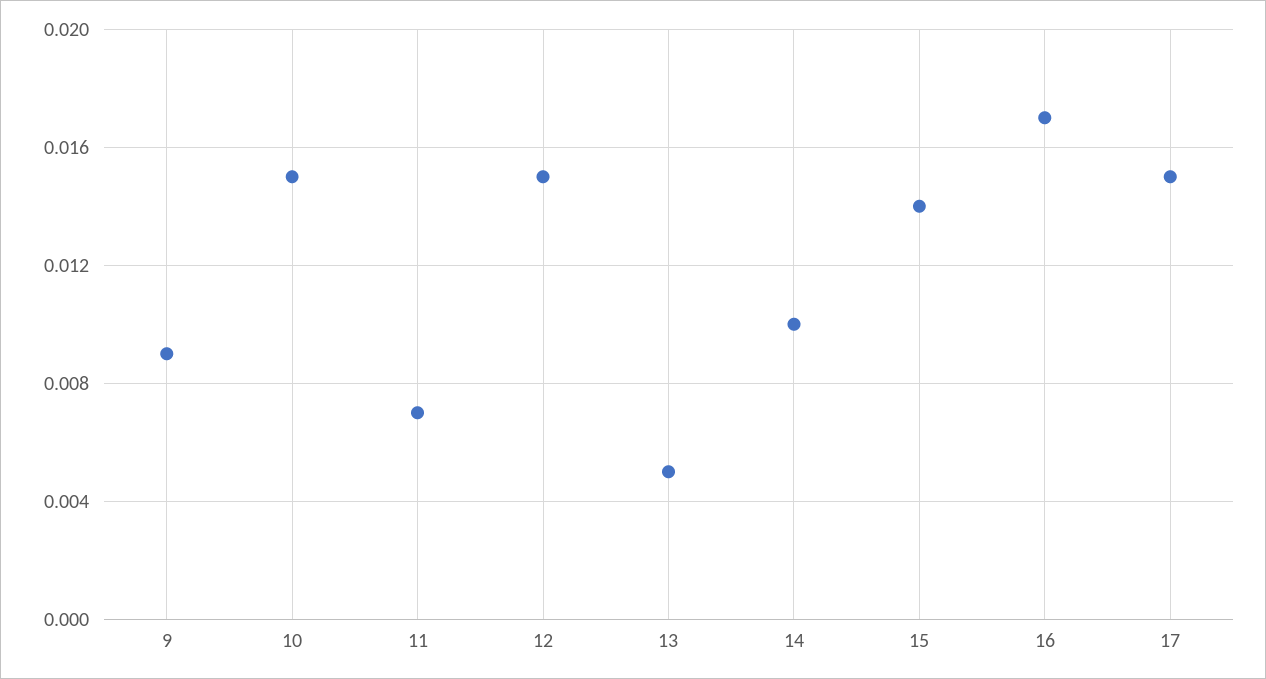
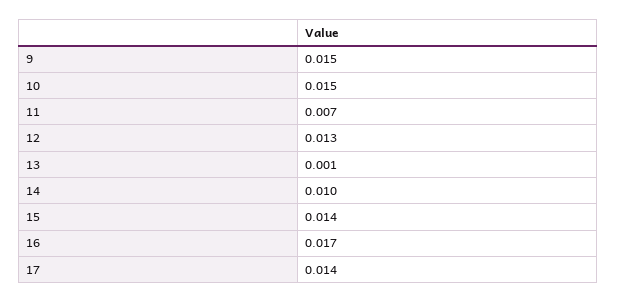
  {
-   "9": 0.009,
+   "9": 0.015,
    "10": 0.015,
    "11": 0.007,
-   "12": 0.015,
+   "12": 0.013,
-   "13": 0.005,
+   "13": 0.001,
    "14": 0.01,
    "15": 0.014,
    "16": 0.017,
-   "17": 0.015
+   "17": 0.014
  }

